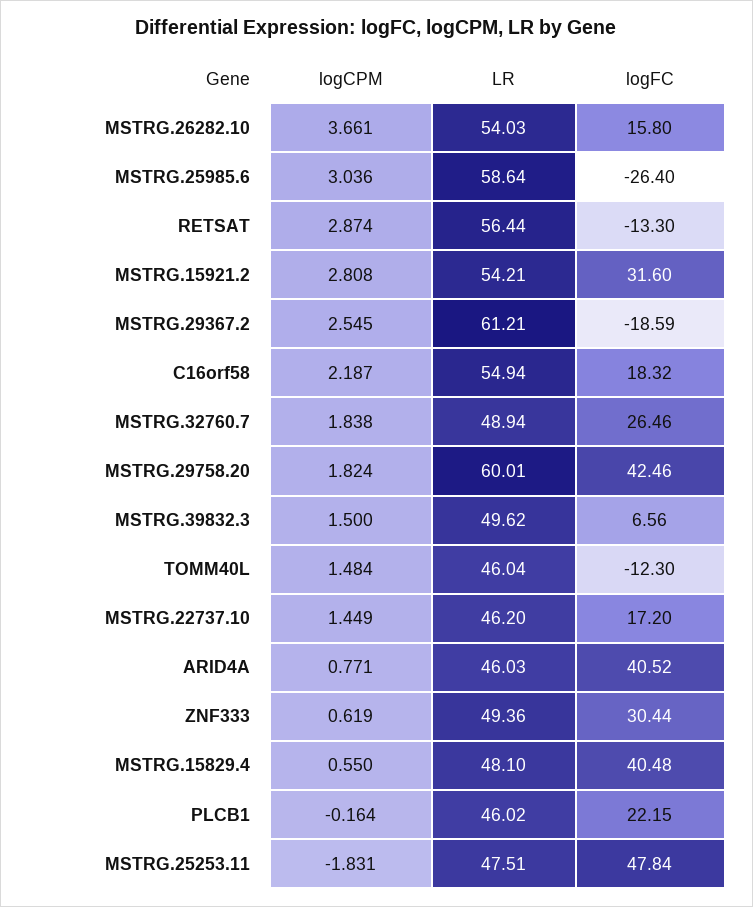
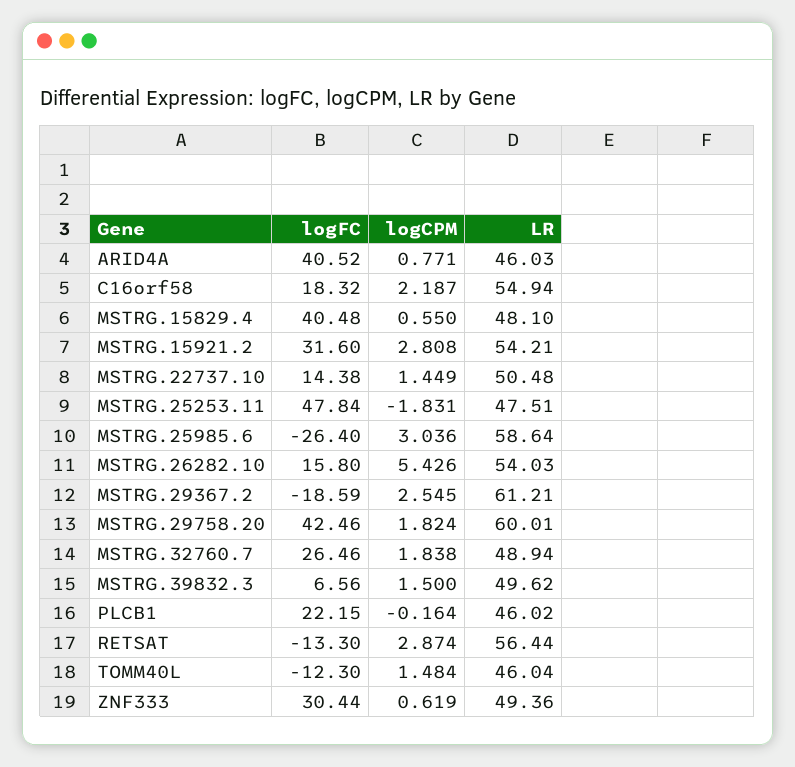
  {
    "logCPM": {
-     "MSTRG.26282.10": 3.661,
+     "MSTRG.26282.10": 5.426,
      "MSTRG.25985.6": 3.036,
      "RETSAT": 2.874,
      "MSTRG.15921.2": 2.808,
      "MSTRG.29367.2": 2.545,
      "C16orf58": 2.187,
      "MSTRG.32760.7": 1.838,
      "MSTRG.29758.20": 1.824,
      "MSTRG.39832.3": 1.5,
      "TOMM40L": 1.484,
      "MSTRG.22737.10": 1.449,
      "ARID4A": 0.771,
      "ZNF333": 0.619,
      "MSTRG.15829.4": 0.55,
      "PLCB1": -0.164,
      "MSTRG.25253.11": -1.831
    },
    "LR": {
      "MSTRG.26282.10": 54.03,
      "MSTRG.25985.6": 58.64,
      "RETSAT": 56.44,
      "MSTRG.15921.2": 54.21,
      "MSTRG.29367.2": 61.21,
      "C16orf58": 54.94,
      "MSTRG.32760.7": 48.94,
      "MSTRG.29758.20": 60.01,
      "MSTRG.39832.3": 49.62,
      "TOMM40L": 46.04,
-     "MSTRG.22737.10": 46.2,
+     "MSTRG.22737.10": 50.48,
      "ARID4A": 46.03,
      "ZNF333": 49.36,
      "MSTRG.15829.4": 48.1,
      "PLCB1": 46.02,
      "MSTRG.25253.11": 47.51
    },
    "logFC": {
      "MSTRG.26282.10": 15.8,
      "MSTRG.25985.6": -26.4,
      "RETSAT": -13.3,
      "MSTRG.15921.2": 31.6,
      "MSTRG.29367.2": -18.59,
      "C16orf58": 18.32,
      "MSTRG.32760.7": 26.46,
      "MSTRG.29758.20": 42.46,
      "MSTRG.39832.3": 6.56,
      "TOMM40L": -12.3,
-     "MSTRG.22737.10": 17.2,
+     "MSTRG.22737.10": 14.38,
      "ARID4A": 40.52,
      "ZNF333": 30.44,
      "MSTRG.15829.4": 40.48,
      "PLCB1": 22.15,
      "MSTRG.25253.11": 47.84
    }
  }

